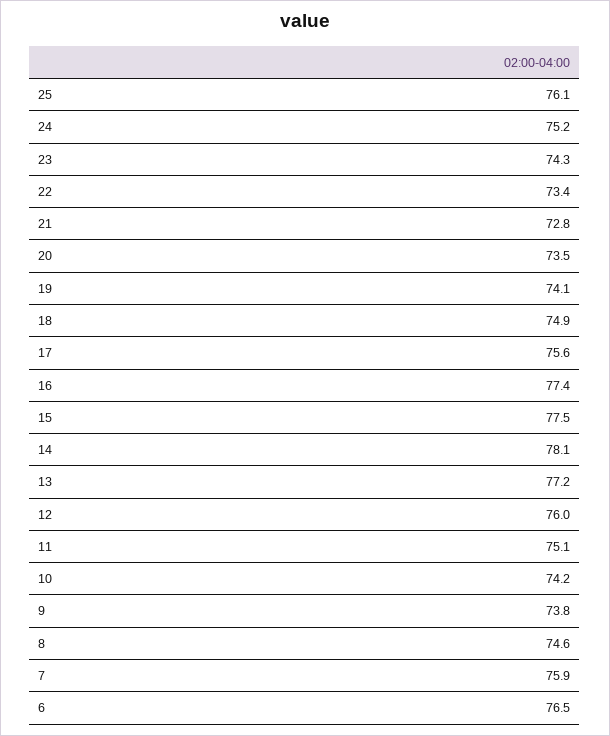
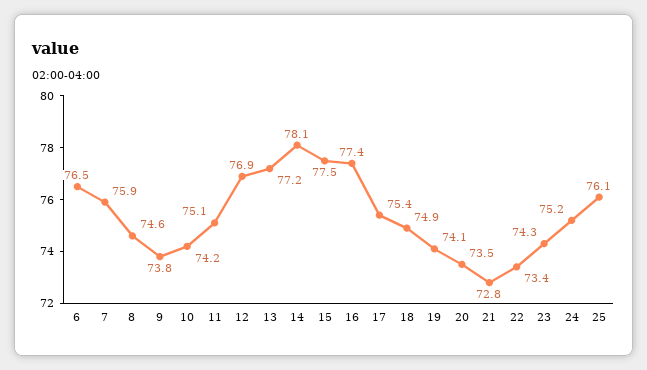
  {
    "25": 76.1,
    "24": 75.2,
    "23": 74.3,
    "22": 73.4,
    "21": 72.8,
    "20": 73.5,
    "19": 74.1,
    "18": 74.9,
-   "17": 75.6,
+   "17": 75.4,
    "16": 77.4,
    "15": 77.5,
    "14": 78.1,
    "13": 77.2,
-   "12": 76,
+   "12": 76.9,
    "11": 75.1,
    "10": 74.2,
    "9": 73.8,
    "8": 74.6,
    "7": 75.9,
    "6": 76.5
  }

